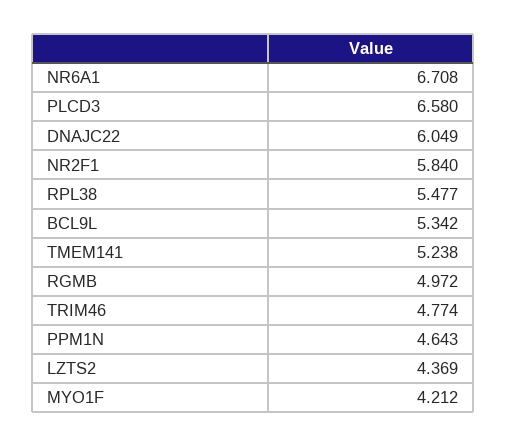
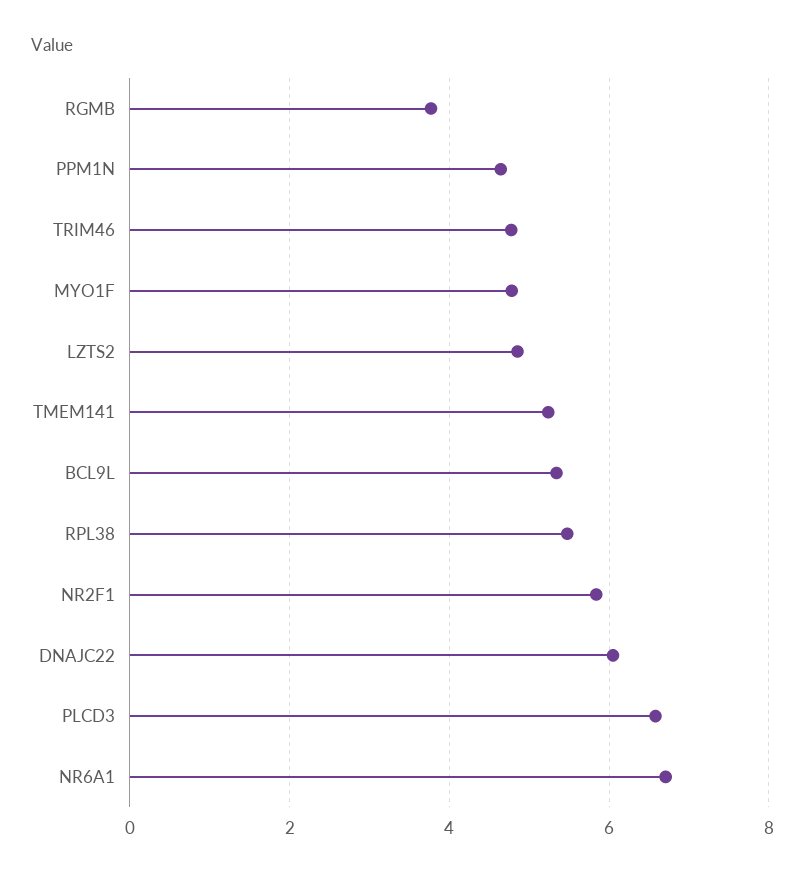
  {
    "NR6A1": 6.708,
    "PLCD3": 6.58,
    "DNAJC22": 6.049,
    "NR2F1": 5.84,
    "RPL38": 5.477,
    "BCL9L": 5.342,
    "TMEM141": 5.238,
-   "RGMB": 4.972,
+   "RGMB": 3.8,
    "TRIM46": 4.774,
    "PPM1N": 4.643,
-   "LZTS2": 4.369,
+   "LZTS2": 4.8,
-   "MYO1F": 4.212
+   "MYO1F": 4.8
  }

